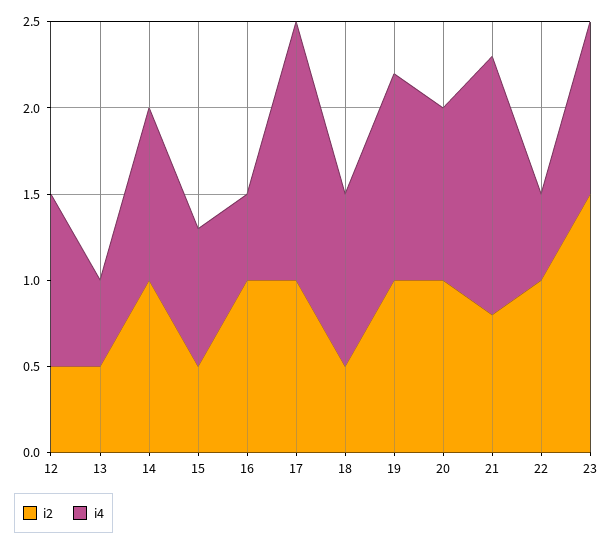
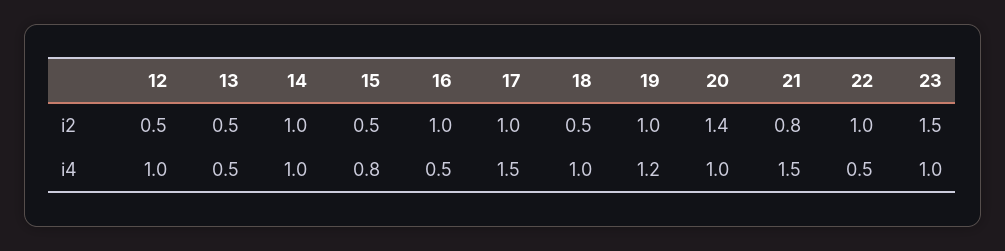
  {
    "i2": {
      "12": 0.5,
      "13": 0.5,
      "14": 1,
      "15": 0.5,
      "16": 1,
      "17": 1,
      "18": 0.5,
      "19": 1,
-     "20": 1,
+     "20": 1.4,
      "21": 0.8,
      "22": 1,
      "23": 1.5
    },
    "i4": {
      "12": 1,
      "13": 0.5,
      "14": 1,
      "15": 0.8,
      "16": 0.5,
      "17": 1.5,
      "18": 1,
      "19": 1.2,
      "20": 1,
      "21": 1.5,
      "22": 0.5,
      "23": 1
    }
  }

